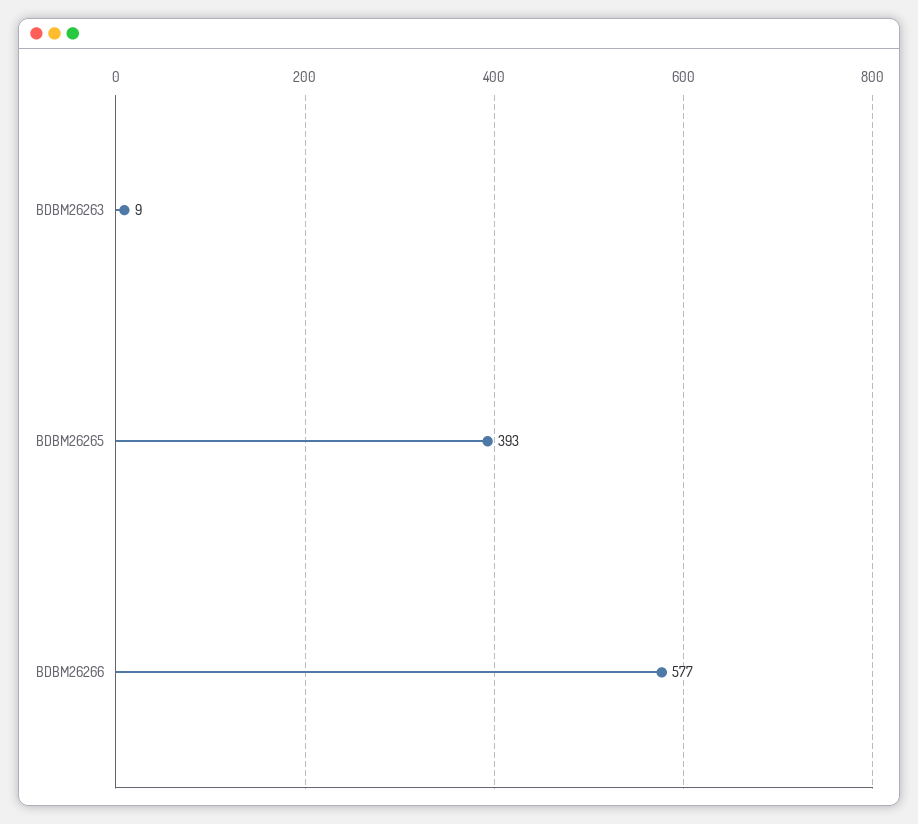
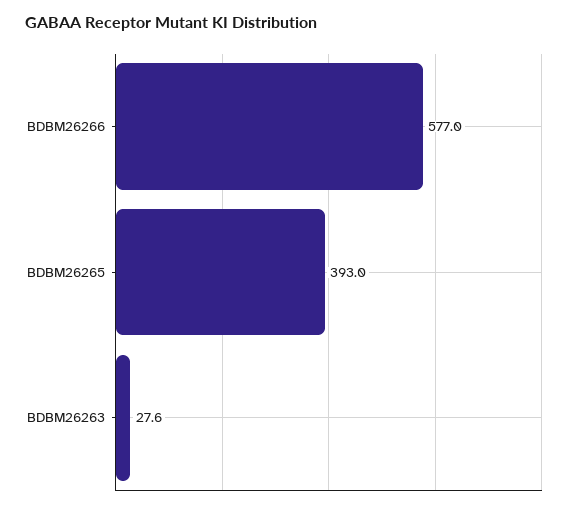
  {
-   "BDBM26263": 9,
+   "BDBM26263": 27.6,
    "BDBM26265": 393,
    "BDBM26266": 577
  }

